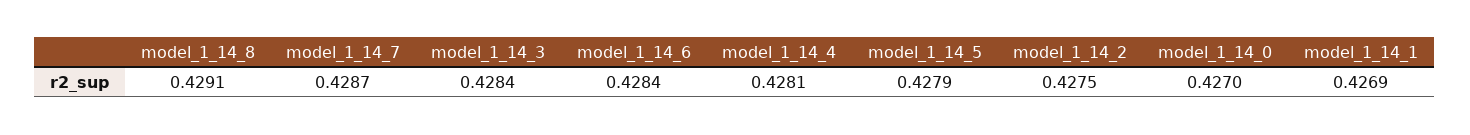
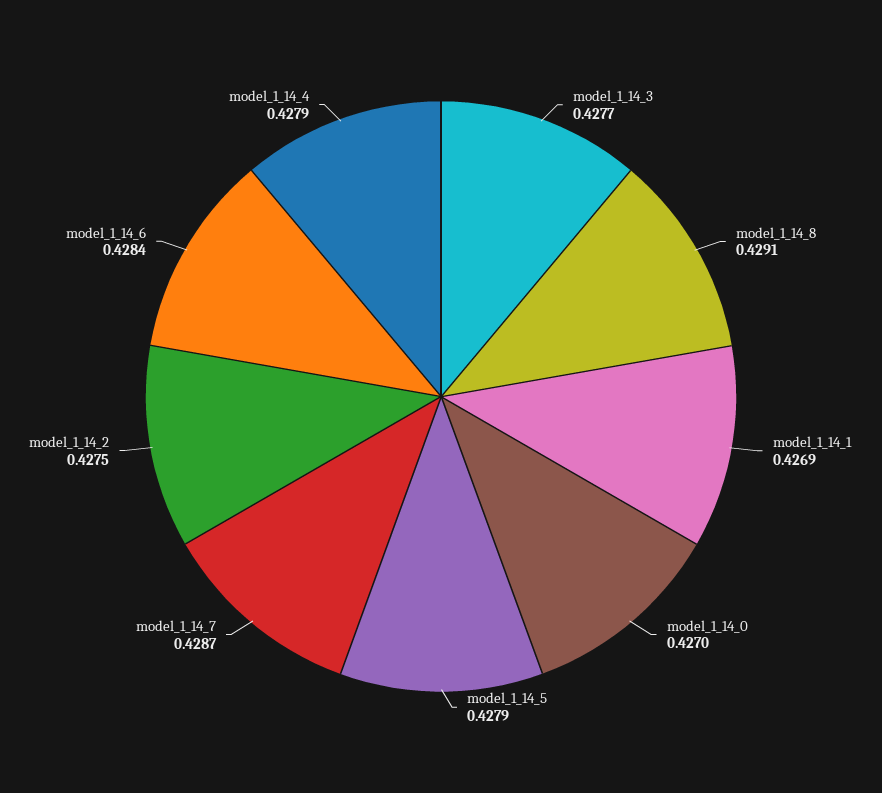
  {
    "model_1_14_8": 0.4291,
    "model_1_14_7": 0.4287,
-   "model_1_14_3": 0.4284,
+   "model_1_14_3": 0.4277,
    "model_1_14_6": 0.4284,
-   "model_1_14_4": 0.4281,
+   "model_1_14_4": 0.4279,
    "model_1_14_5": 0.4279,
    "model_1_14_2": 0.4275,
    "model_1_14_0": 0.427,
    "model_1_14_1": 0.4269
  }

